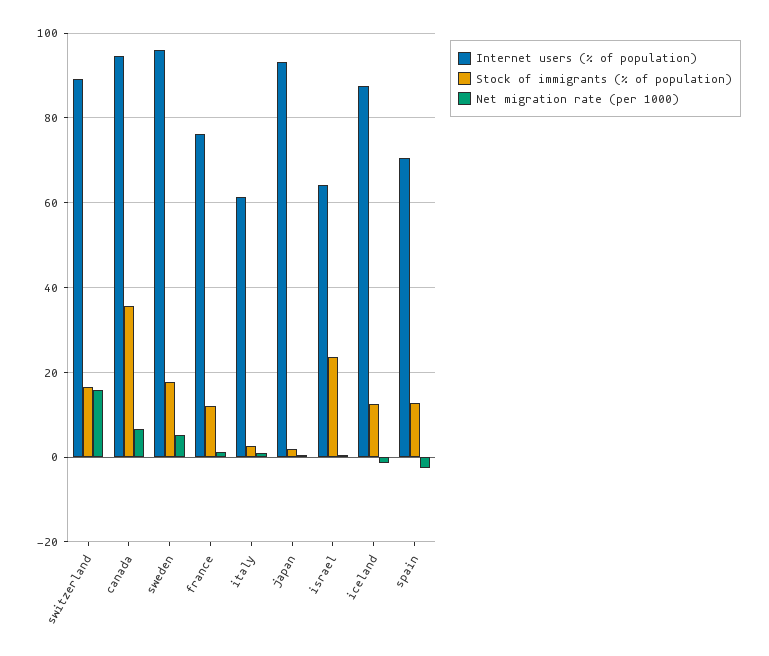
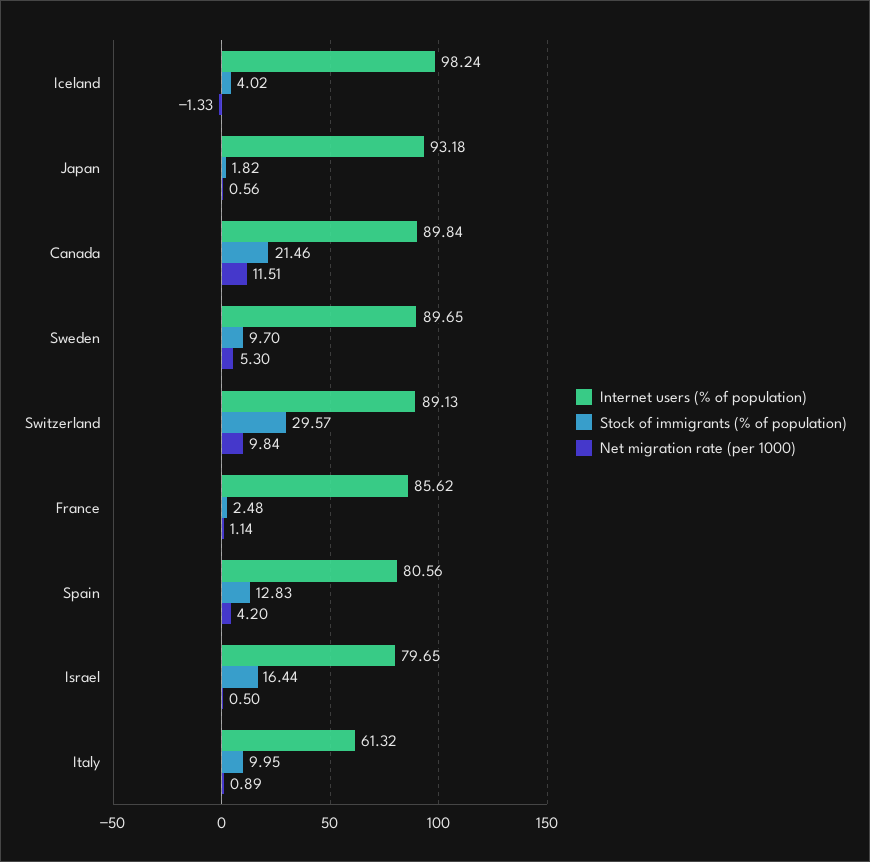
  {
    "Internet users (% of population)": {
      "switzerland": 89.13,
-     "canada": 94,
+     "canada": 89.84,
-     "sweden": 96,
+     "sweden": 89.65,
-     "france": 76,
+     "france": 85.62,
      "italy": 61.32,
      "japan": 93.18,
-     "israel": 64,
+     "israel": 79.65,
-     "iceland": 88,
+     "iceland": 98.24,
-     "spain": 70
+     "spain": 80.56
    },
    "Stock of immigrants (% of population)": {
-     "switzerland": 16,
+     "switzerland": 29.57,
-     "canada": 36,
+     "canada": 21.46,
-     "sweden": 18,
+     "sweden": 9.7,
-     "france": 12,
+     "france": 2.48,
-     "italy": 2,
+     "italy": 9.95,
      "japan": 1.82,
-     "israel": 24,
+     "israel": 16.44,
-     "iceland": 12,
+     "iceland": 4.02,
      "spain": 12.83
    },
    "Net migration rate (per 1000)": {
-     "switzerland": 16,
+     "switzerland": 9.84,
-     "canada": 6,
+     "canada": 11.51,
      "sweden": 5.3,
      "france": 1.14,
      "italy": 0.89,
      "japan": 0.56,
      "israel": 0.5,
      "iceland": -1.33,
-     "spain": -2
+     "spain": 4.2
    }
  }

